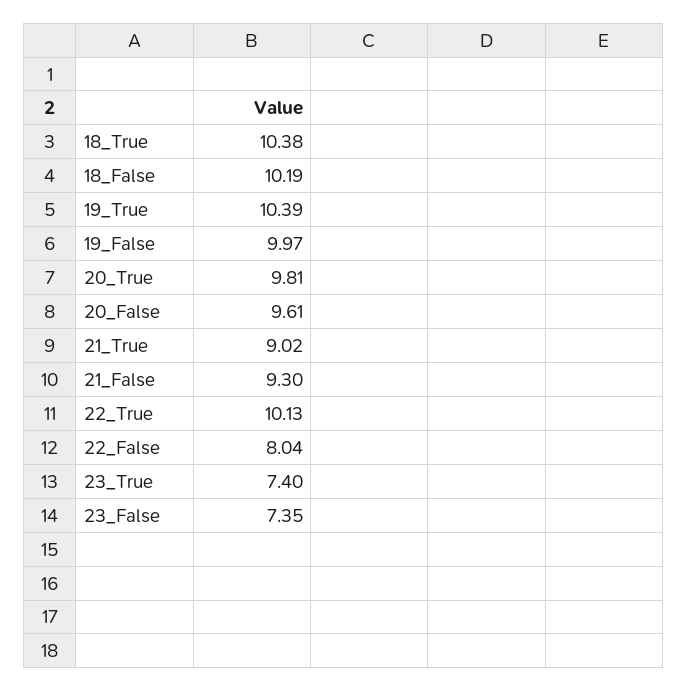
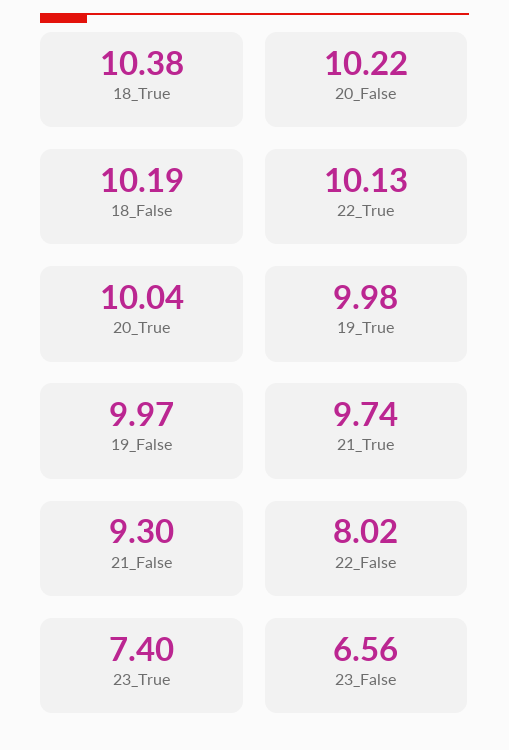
  {
    "18_True": 10.38,
    "18_False": 10.19,
-   "19_True": 10.39,
+   "19_True": 9.98,
    "19_False": 9.97,
-   "20_True": 9.81,
+   "20_True": 10.04,
-   "20_False": 9.61,
+   "20_False": 10.22,
-   "21_True": 9.02,
+   "21_True": 9.74,
    "21_False": 9.3,
    "22_True": 10.13,
-   "22_False": 8.04,
+   "22_False": 8.02,
    "23_True": 7.4,
-   "23_False": 7.35
+   "23_False": 6.56
  }

